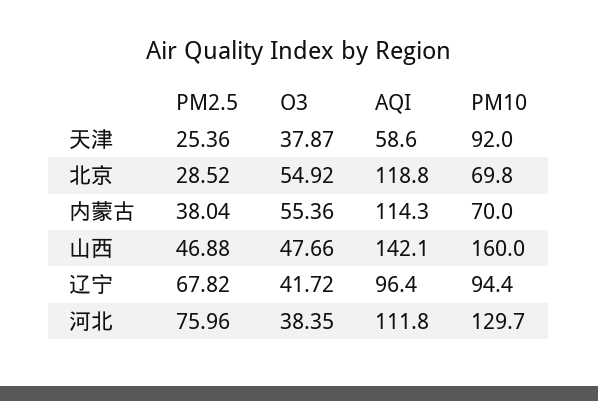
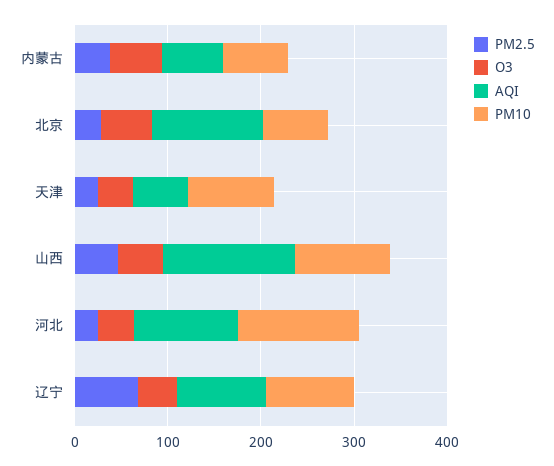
  {
    "PM2.5": {
      "天津": 25.36,
      "北京": 28.52,
      "内蒙古": 38.04,
      "山西": 46.88,
      "辽宁": 67.82,
-     "河北": 75.96
+     "河北": 20
    },
    "O3": {
      "天津": 37.87,
      "北京": 54.92,
      "内蒙古": 55.36,
      "山西": 47.66,
      "辽宁": 41.72,
      "河北": 38.35
    },
    "AQI": {
      "天津": 58.6,
      "北京": 118.8,
-     "内蒙古": 114.3,
+     "内蒙古": 60,
      "山西": 142.1,
      "辽宁": 96.4,
      "河北": 111.8
    },
    "PM10": {
      "天津": 92,
      "北京": 69.8,
      "内蒙古": 70,
-     "山西": 160,
+     "山西": 100,
      "辽宁": 94.4,
      "河北": 129.7
    }
  }

